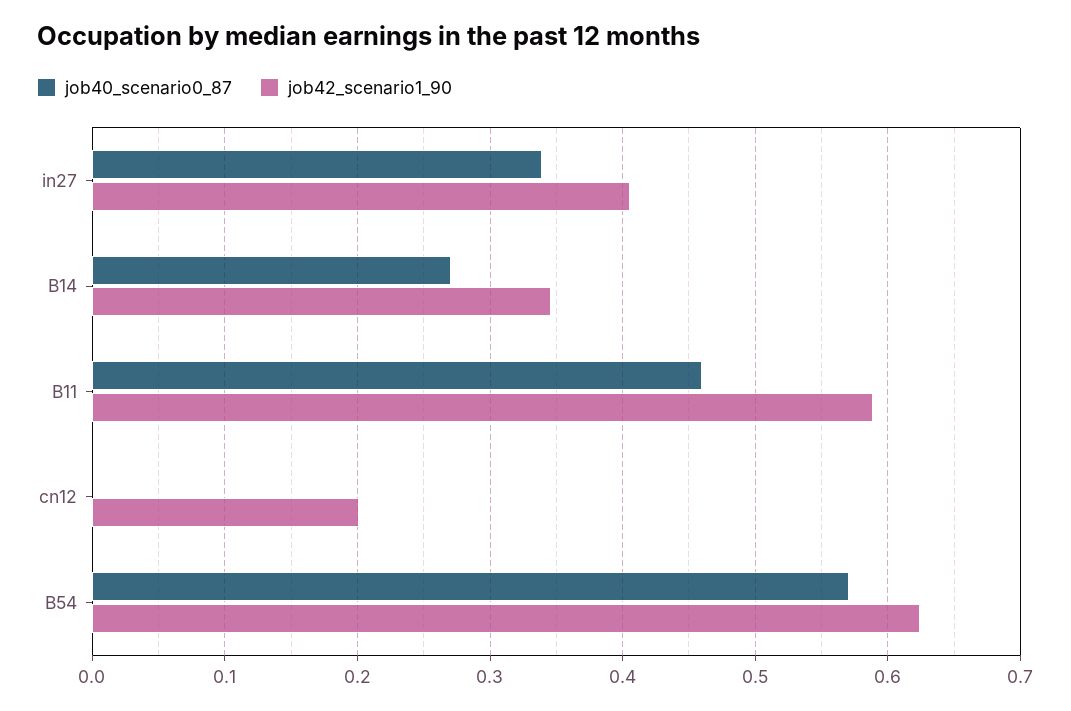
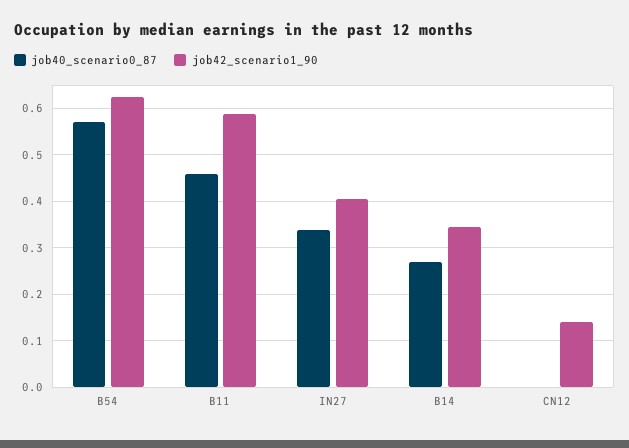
  {
    "job40_scenario0_87": {
      "in27": 0.34,
      "B14": 0.27,
      "B11": 0.46,
      "cn12": 0,
      "B54": 0.57
    },
    "job42_scenario1_90": {
      "in27": 0.41,
      "B14": 0.35,
      "B11": 0.59,
-     "cn12": 0.2,
+     "cn12": 0.14,
      "B54": 0.62
    }
  }

